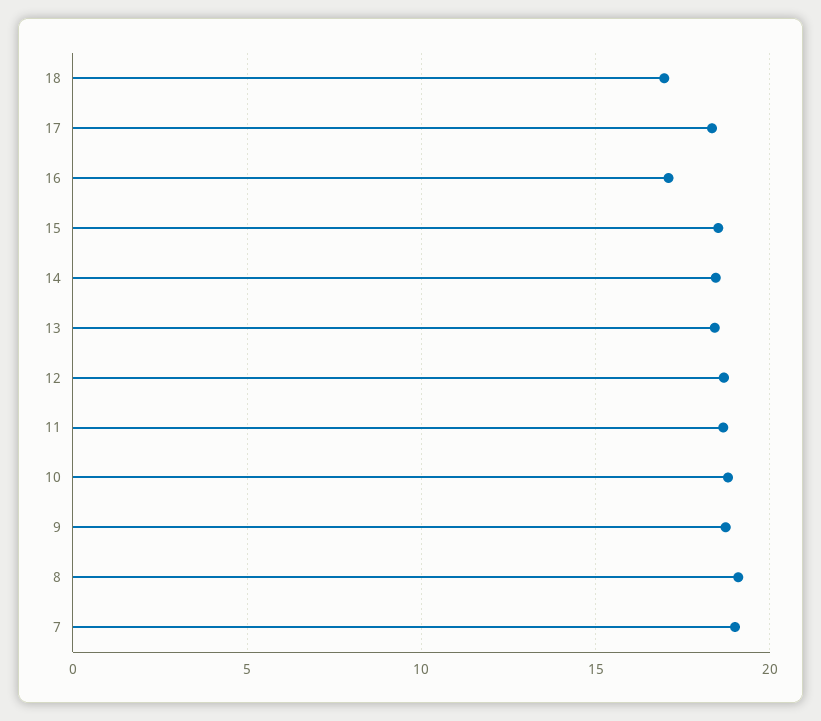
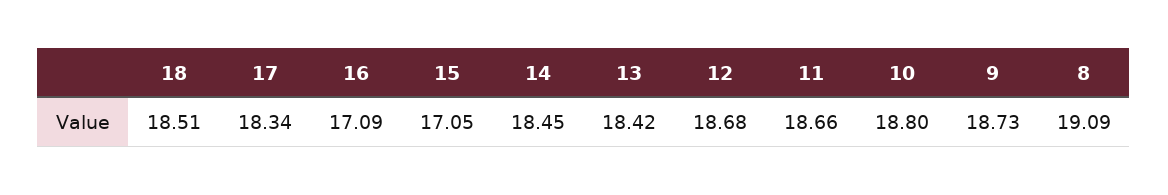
  {
-   "18": 17,
+   "18": 18.51,
    "17": 18.34,
    "16": 17.09,
-   "15": 18.5,
+   "15": 17.05,
    "14": 18.45,
    "13": 18.42,
    "12": 18.68,
    "11": 18.66,
    "10": 18.8,
    "9": 18.73,
-   "8": 19.09,
+   "8": 19.09
-   "7": 19
  }

